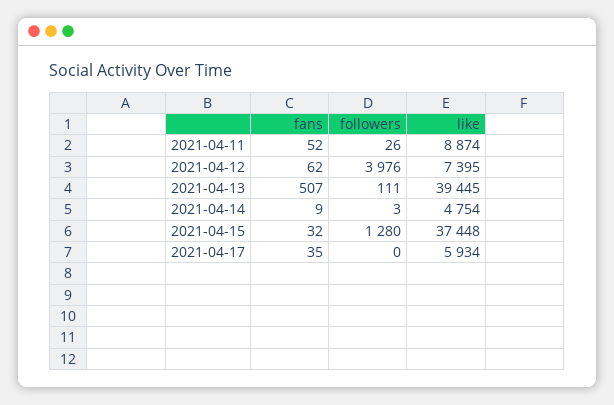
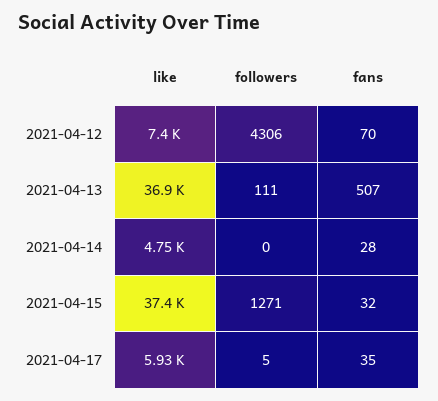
  {
    "fans": {
-     "2021-04-11": 52,
-     "2021-04-12": 62,
+     "2021-04-12": 70,
      "2021-04-13": 507,
-     "2021-04-14": 9,
+     "2021-04-14": 28,
      "2021-04-15": 32,
      "2021-04-17": 35
    },
    "followers": {
-     "2021-04-11": 26,
-     "2021-04-12": 3976,
+     "2021-04-12": 4306,
      "2021-04-13": 111,
-     "2021-04-14": 3,
+     "2021-04-14": 0,
-     "2021-04-15": 1280,
+     "2021-04-15": 1271,
-     "2021-04-17": 0
+     "2021-04-17": 5
    },
    "like": {
-     "2021-04-11": 8874,
      "2021-04-12": 7395,
-     "2021-04-13": 39445,
+     "2021-04-13": 36900,
      "2021-04-14": 4754,
      "2021-04-15": 37448,
      "2021-04-17": 5934
    }
  }

